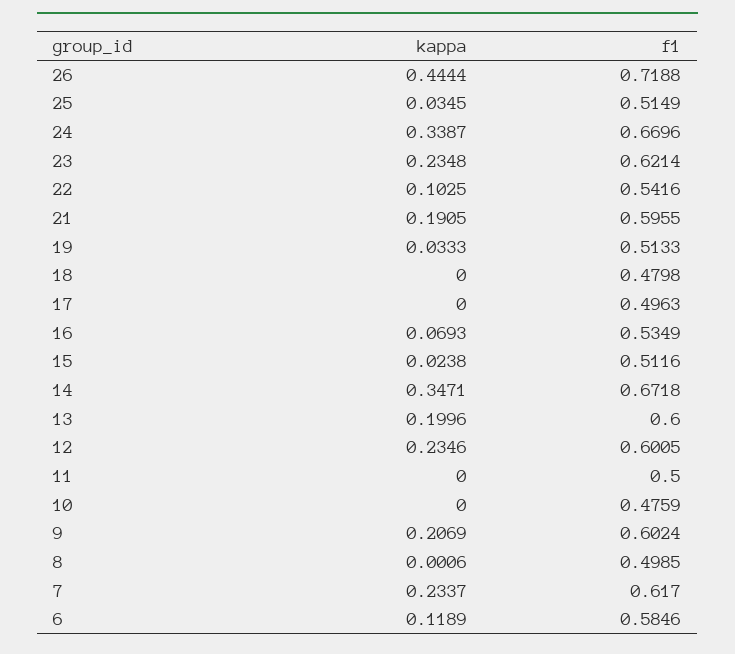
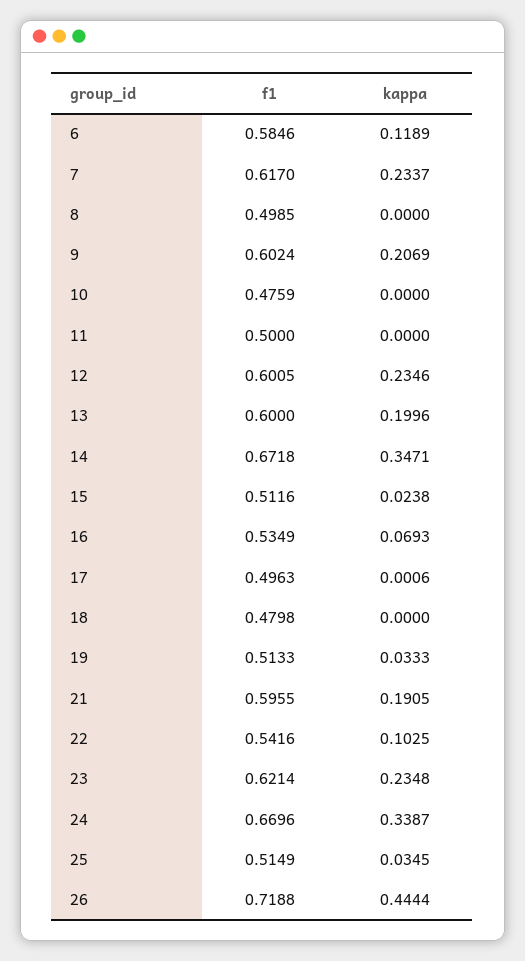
  {
    "kappa": {
      "26": 0.4444,
      "25": 0.0345,
      "24": 0.3387,
      "23": 0.2348,
      "22": 0.1025,
      "21": 0.1905,
      "19": 0.0333,
      "18": 0,
-     "17": 0,
+     "17": 0.0006,
      "16": 0.0693,
      "15": 0.0238,
      "14": 0.3471,
      "13": 0.1996,
      "12": 0.2346,
      "11": 0,
      "10": 0,
      "9": 0.2069,
-     "8": 0.0006,
+     "8": 0,
      "7": 0.2337,
      "6": 0.1189
    },
    "f1": {
      "26": 0.7188,
      "25": 0.5149,
      "24": 0.6696,
      "23": 0.6214,
      "22": 0.5416,
      "21": 0.5955,
      "19": 0.5133,
      "18": 0.4798,
      "17": 0.4963,
      "16": 0.5349,
      "15": 0.5116,
      "14": 0.6718,
      "13": 0.6,
      "12": 0.6005,
      "11": 0.5,
      "10": 0.4759,
      "9": 0.6024,
      "8": 0.4985,
      "7": 0.617,
      "6": 0.5846
    }
  }

